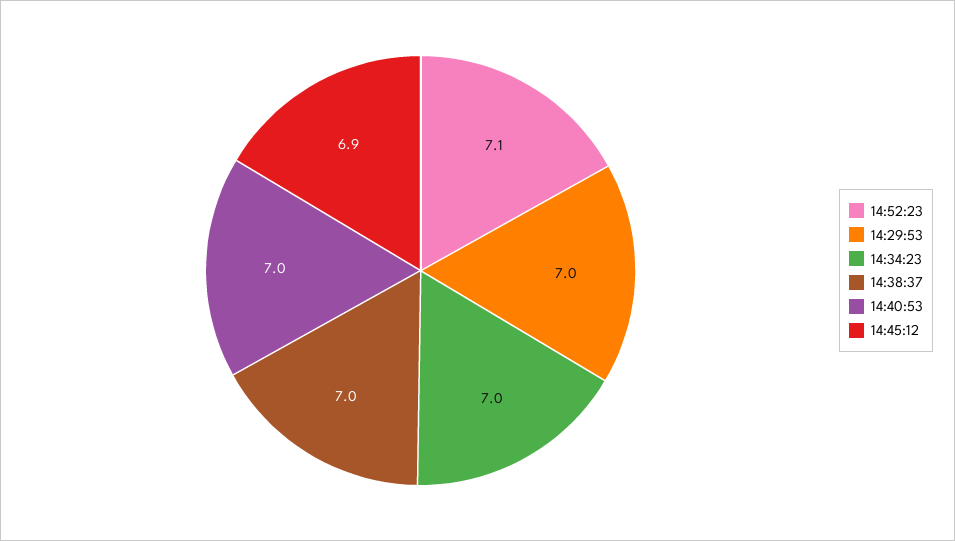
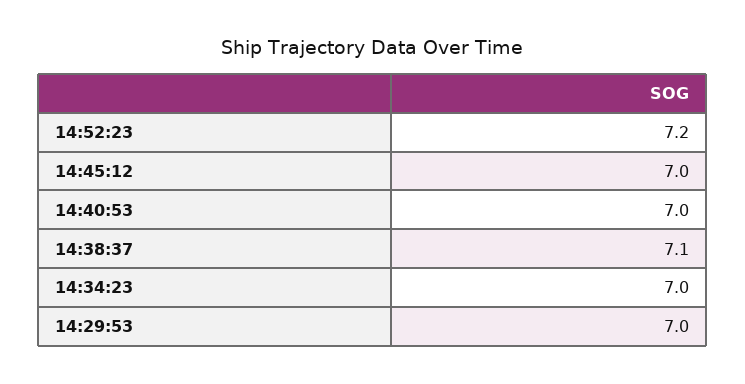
  {
-   "14:52:23": 7.1,
+   "14:52:23": 7.2,
    "14:29:53": 7,
    "14:34:23": 7,
-   "14:38:37": 7,
+   "14:38:37": 7.1,
    "14:40:53": 7,
-   "14:45:12": 6.9
+   "14:45:12": 7
  }

